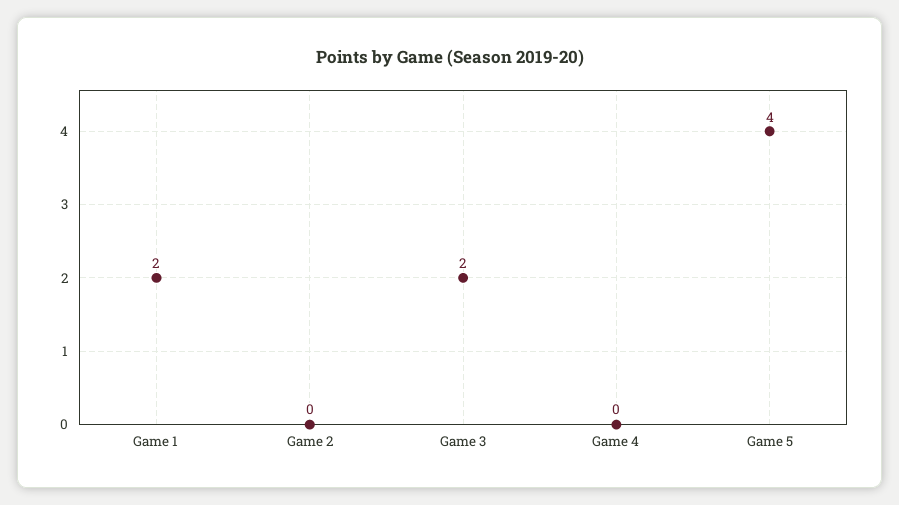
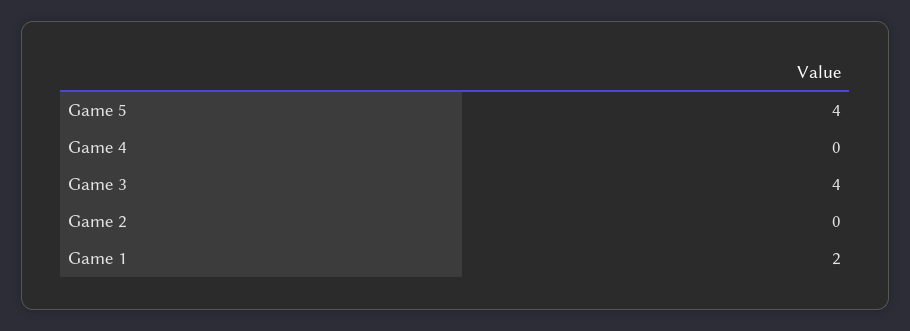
  {
    "Game 1": 2,
    "Game 2": 0,
-   "Game 3": 2,
+   "Game 3": 4,
    "Game 4": 0,
    "Game 5": 4
  }

